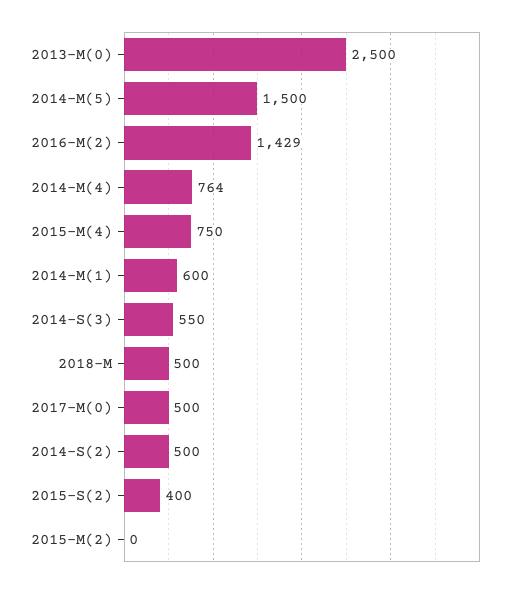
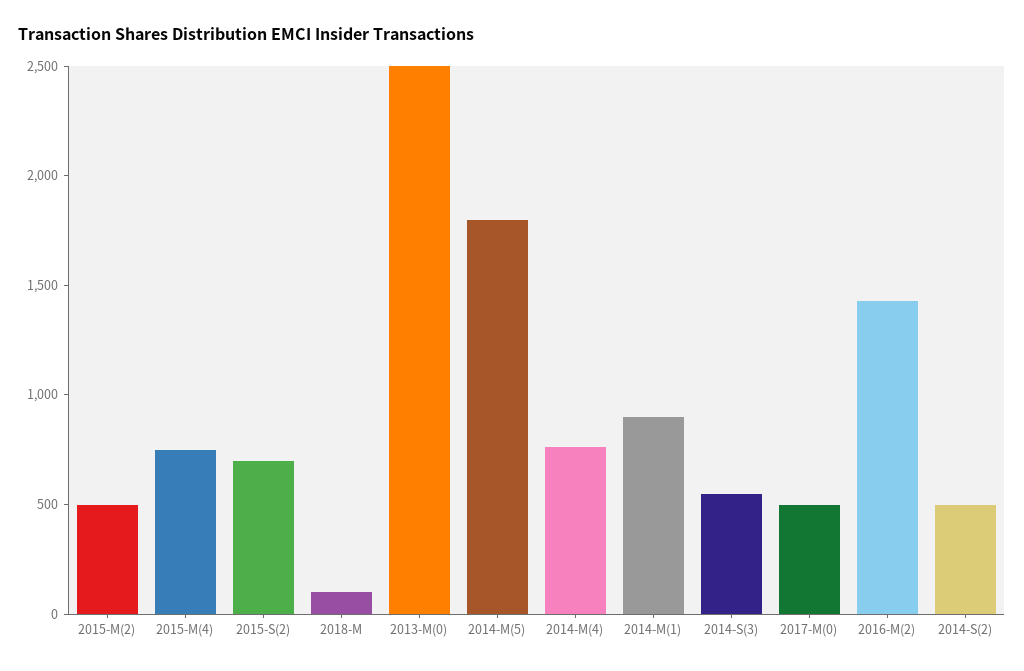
  {
    "2013-M(0)": 2500,
-   "2014-M(5)": 1500,
+   "2014-M(5)": 1800,
    "2016-M(2)": 1429,
    "2014-M(4)": 764,
    "2015-M(4)": 750,
-   "2014-M(1)": 600,
+   "2014-M(1)": 900,
    "2014-S(3)": 550,
-   "2018-M": 500,
+   "2018-M": 100,
    "2017-M(0)": 500,
    "2014-S(2)": 500,
-   "2015-S(2)": 400,
+   "2015-S(2)": 700,
-   "2015-M(2)": 0
+   "2015-M(2)": 500
  }

